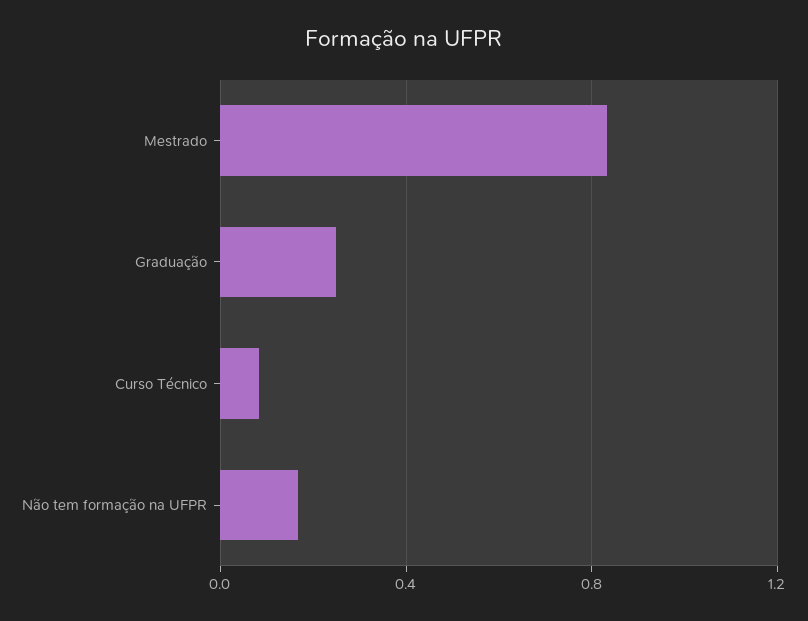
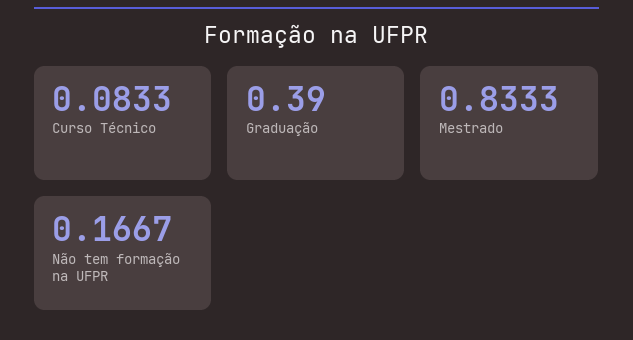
  {
    "Mestrado": 0.8333,
-   "Graduação": 0.25,
+   "Graduação": 0.39,
    "Curso Técnico": 0.0833,
    "Não tem formação na UFPR": 0.1667
  }

